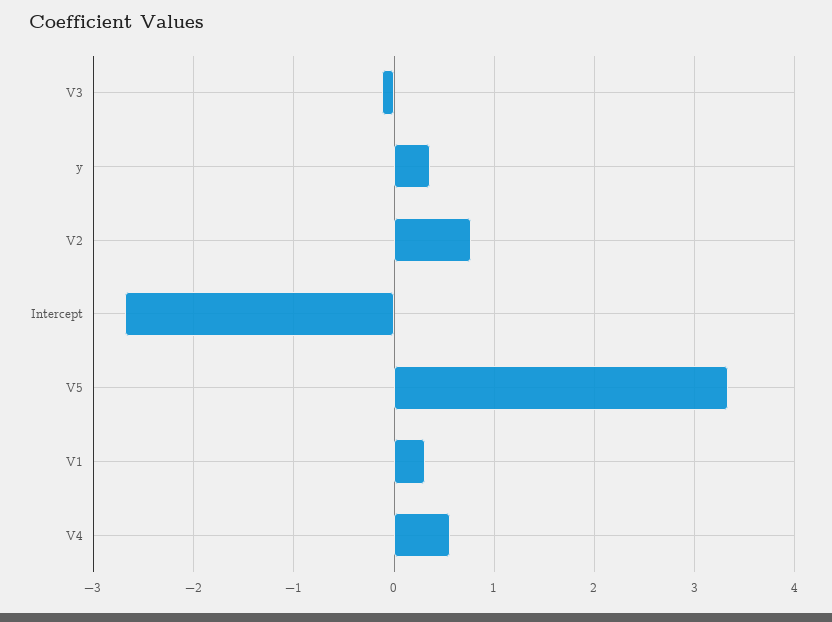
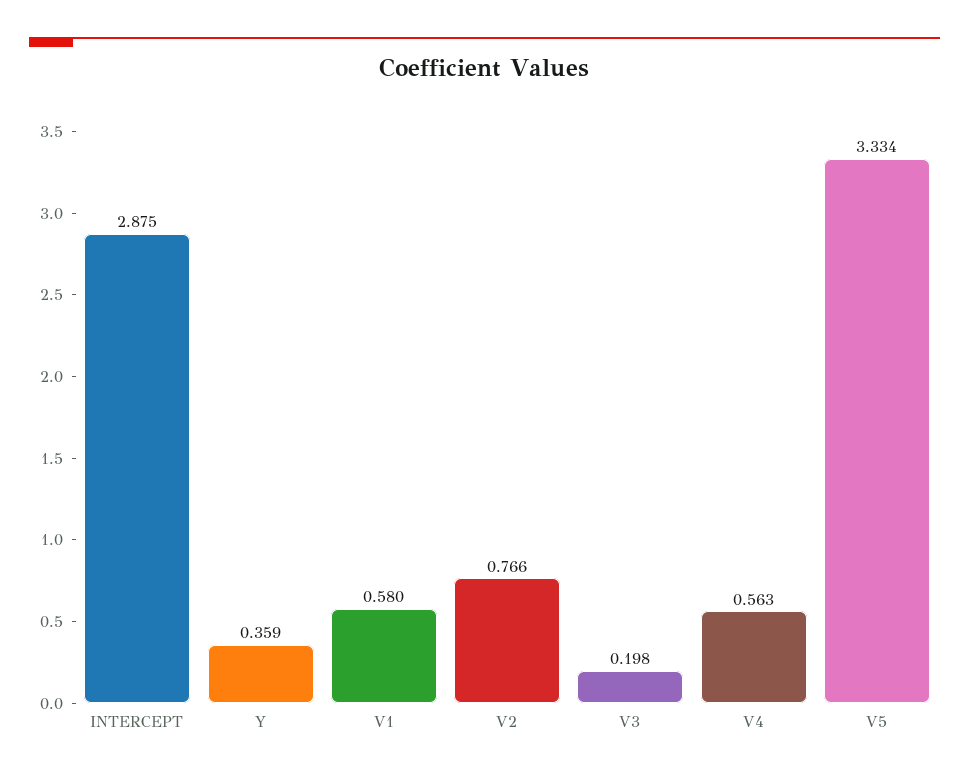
  {
-   "V3": -0.1,
+   "V3": 0.198,
    "y": 0.359,
    "V2": 0.766,
-   "Intercept": -2.7,
+   "Intercept": 2.875,
    "V5": 3.334,
-   "V1": 0.3,
+   "V1": 0.58,
    "V4": 0.563
  }

